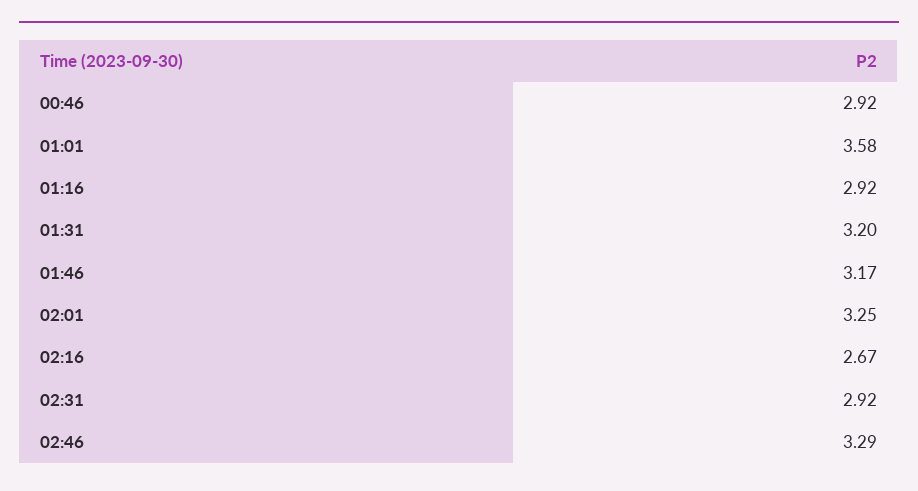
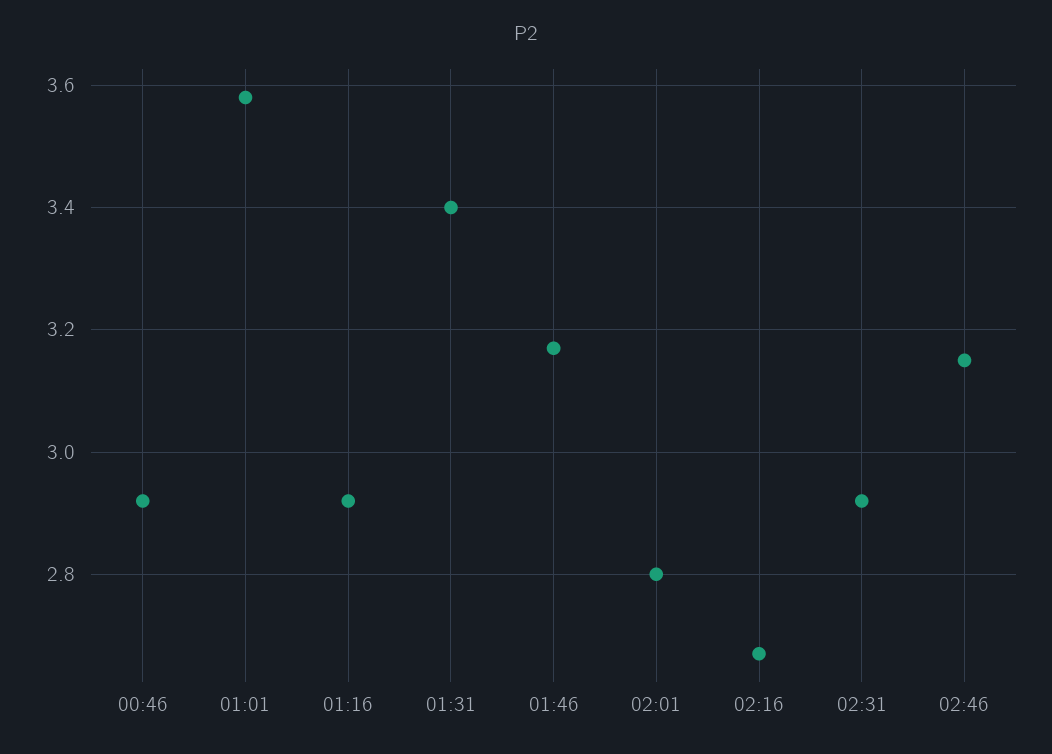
  {
    "00:46": 2.92,
    "01:01": 3.58,
    "01:16": 2.92,
-   "01:31": 3.2,
+   "01:31": 3.4,
    "01:46": 3.17,
-   "02:01": 3.25,
+   "02:01": 2.8,
    "02:16": 2.67,
    "02:31": 2.92,
-   "02:46": 3.29
+   "02:46": 3.15
  }

